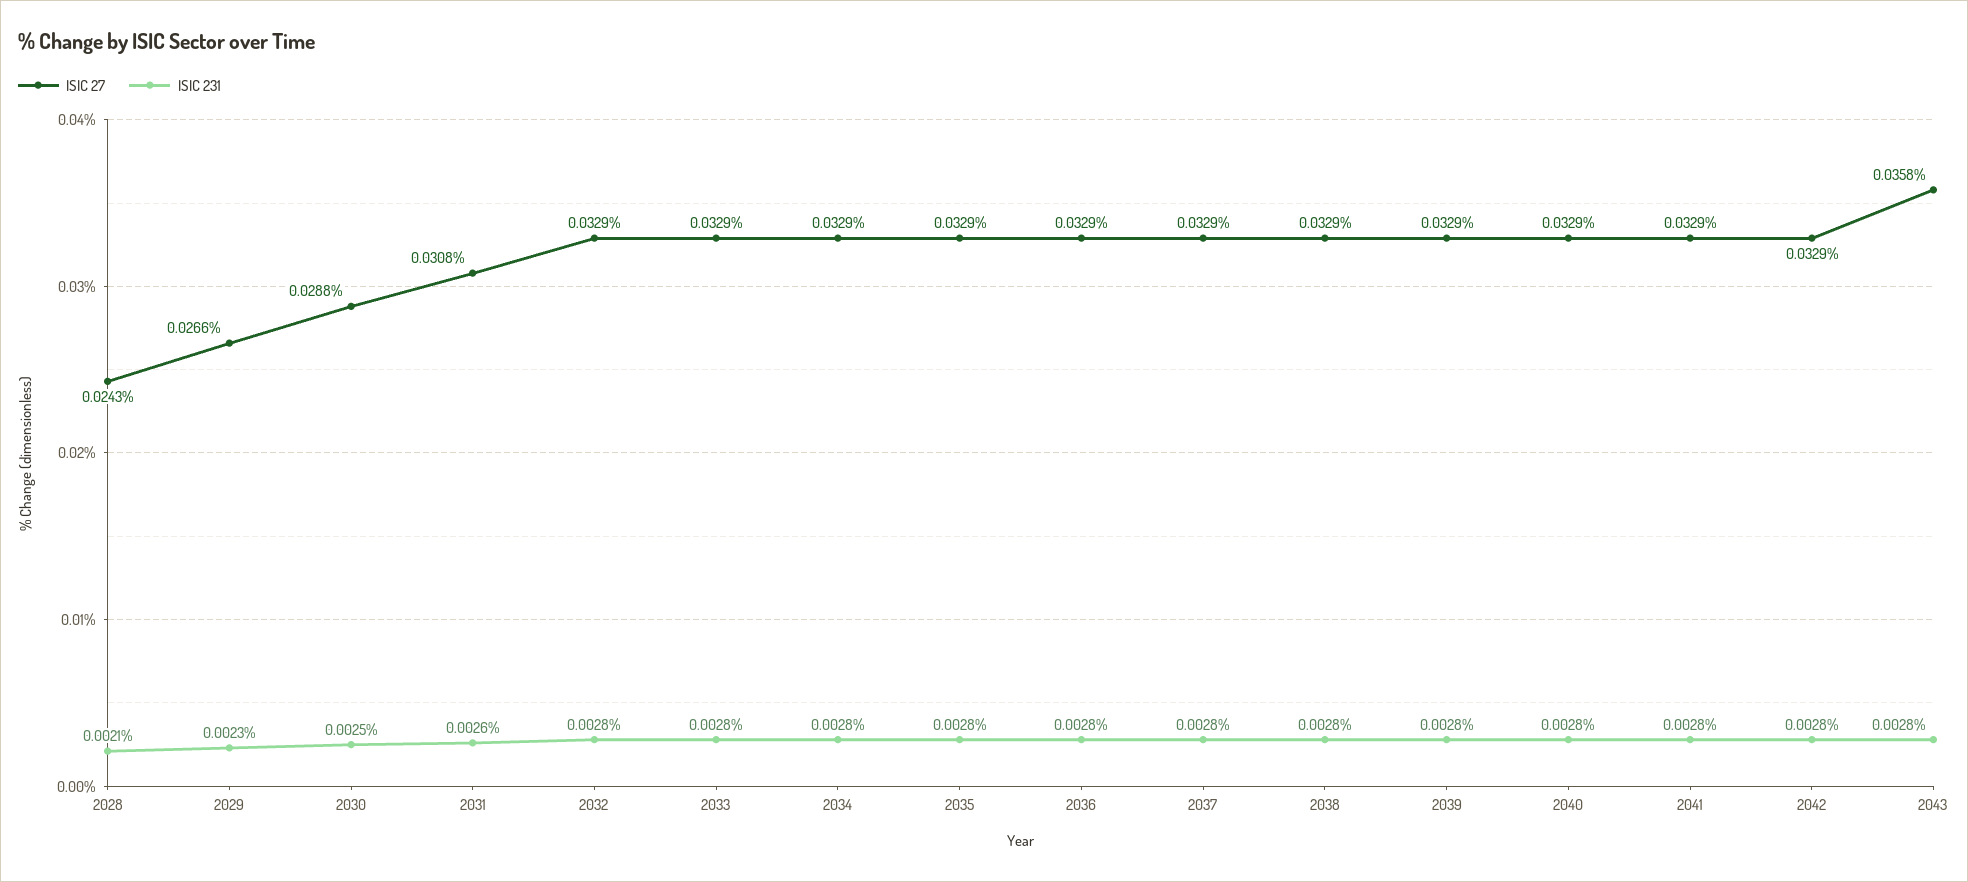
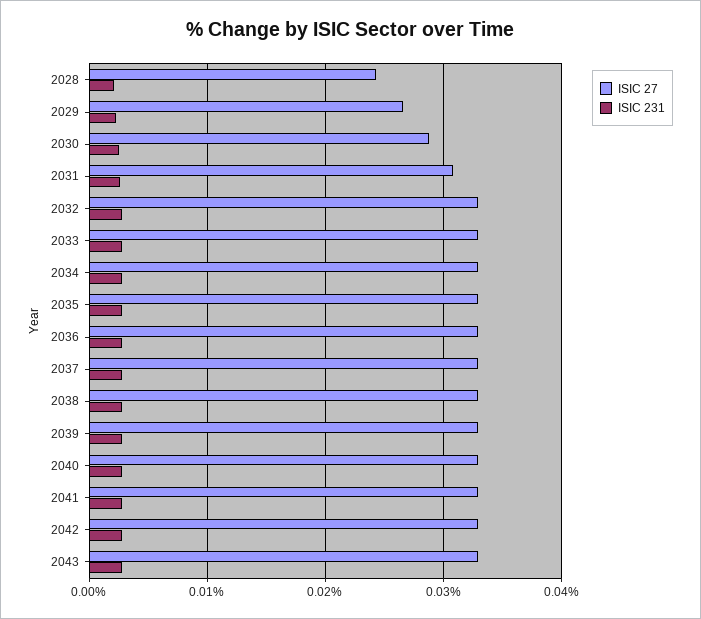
  {
    "ISIC 27": {
      "2028": 0.0243,
      "2029": 0.0266,
      "2030": 0.0288,
      "2031": 0.0308,
      "2032": 0.0329,
      "2033": 0.0329,
      "2034": 0.0329,
      "2035": 0.0329,
      "2036": 0.0329,
      "2037": 0.0329,
      "2038": 0.0329,
      "2039": 0.0329,
      "2040": 0.0329,
      "2041": 0.0329,
      "2042": 0.0329,
-     "2043": 0.0358
+     "2043": 0.033
    },
    "ISIC 231": {
      "2028": 0.0021,
      "2029": 0.0023,
      "2030": 0.0025,
      "2031": 0.0026,
      "2032": 0.0028,
      "2033": 0.0028,
      "2034": 0.0028,
      "2035": 0.0028,
      "2036": 0.0028,
      "2037": 0.0028,
      "2038": 0.0028,
      "2039": 0.0028,
      "2040": 0.0028,
      "2041": 0.0028,
      "2042": 0.0028,
      "2043": 0.0028
    }
  }

